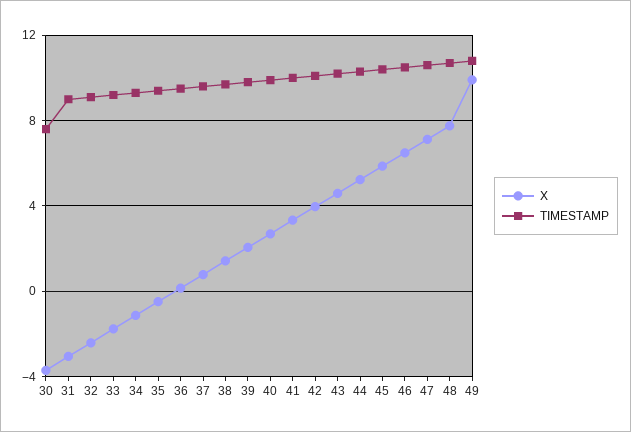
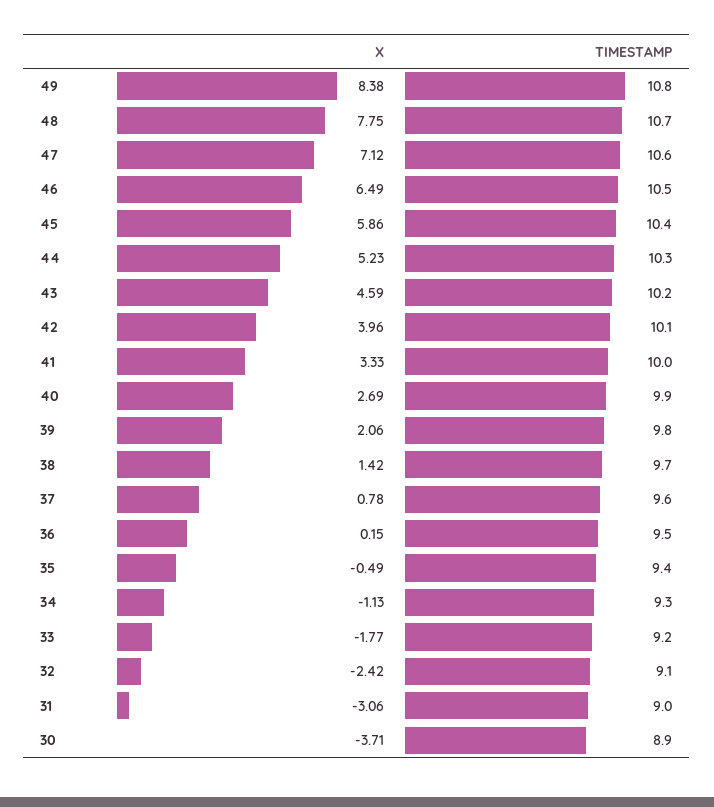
  {
    "X": {
      "30": -3.71,
      "31": -3.06,
      "32": -2.42,
      "33": -1.77,
      "34": -1.13,
      "35": -0.49,
      "36": 0.15,
      "37": 0.78,
      "38": 1.42,
      "39": 2.06,
      "40": 2.69,
      "41": 3.33,
      "42": 3.96,
      "43": 4.59,
      "44": 5.23,
      "45": 5.86,
      "46": 6.49,
      "47": 7.12,
      "48": 7.75,
-     "49": 10
+     "49": 8.38
    },
    "TIMESTAMP": {
-     "30": 7.5,
+     "30": 8.9,
      "31": 9,
      "32": 9.1,
      "33": 9.2,
      "34": 9.3,
      "35": 9.4,
      "36": 9.5,
      "37": 9.6,
      "38": 9.7,
      "39": 9.8,
      "40": 9.9,
      "41": 10,
      "42": 10.1,
      "43": 10.2,
      "44": 10.3,
      "45": 10.4,
      "46": 10.5,
      "47": 10.6,
      "48": 10.7,
      "49": 10.8
    }
  }

